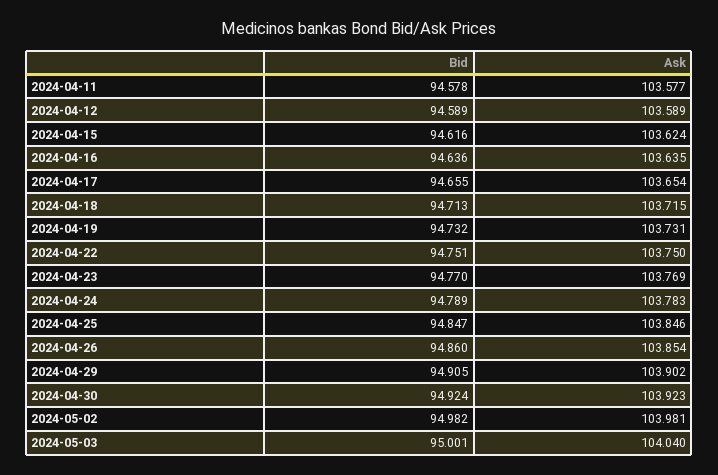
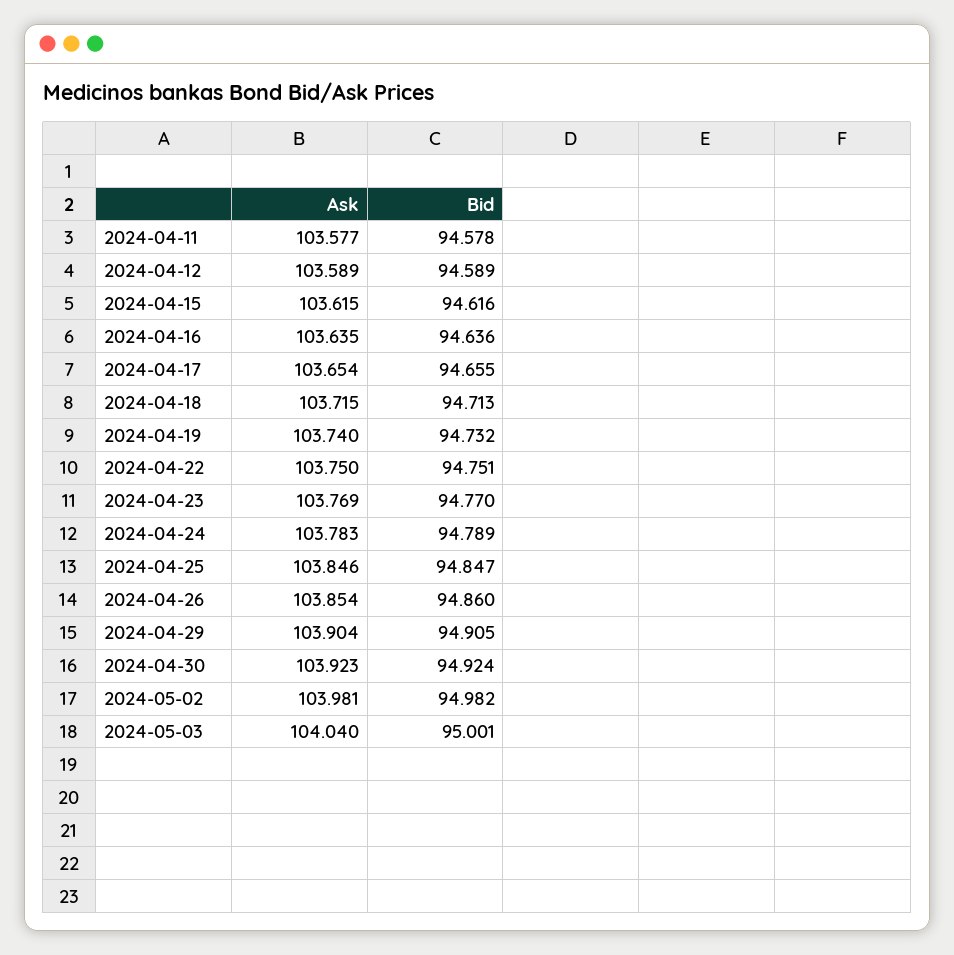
  {
    "Bid": {
      "2024-04-11": 94.578,
      "2024-04-12": 94.589,
      "2024-04-15": 94.616,
      "2024-04-16": 94.636,
      "2024-04-17": 94.655,
      "2024-04-18": 94.713,
      "2024-04-19": 94.732,
      "2024-04-22": 94.751,
      "2024-04-23": 94.77,
      "2024-04-24": 94.789,
      "2024-04-25": 94.847,
      "2024-04-26": 94.86,
      "2024-04-29": 94.905,
      "2024-04-30": 94.924,
      "2024-05-02": 94.982,
      "2024-05-03": 95.001
    },
    "Ask": {
      "2024-04-11": 103.577,
      "2024-04-12": 103.589,
-     "2024-04-15": 103.624,
+     "2024-04-15": 103.615,
      "2024-04-16": 103.635,
      "2024-04-17": 103.654,
      "2024-04-18": 103.715,
-     "2024-04-19": 103.731,
+     "2024-04-19": 103.74,
      "2024-04-22": 103.75,
      "2024-04-23": 103.769,
      "2024-04-24": 103.783,
      "2024-04-25": 103.846,
      "2024-04-26": 103.854,
-     "2024-04-29": 103.902,
+     "2024-04-29": 103.904,
      "2024-04-30": 103.923,
      "2024-05-02": 103.981,
      "2024-05-03": 104.04
    }
  }

